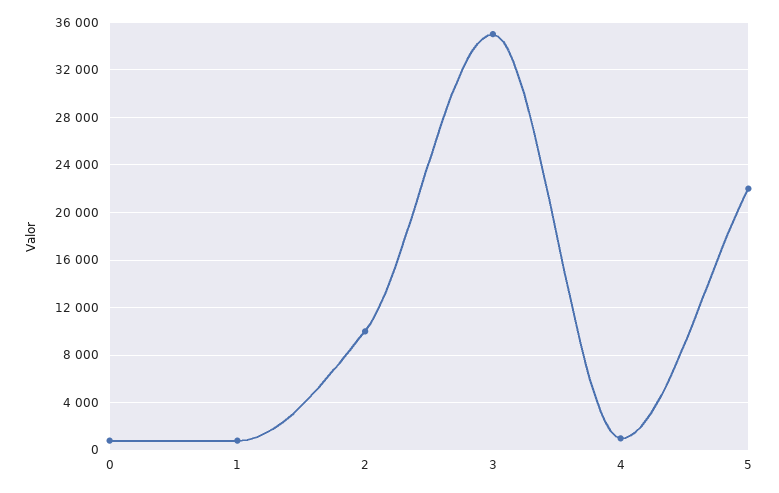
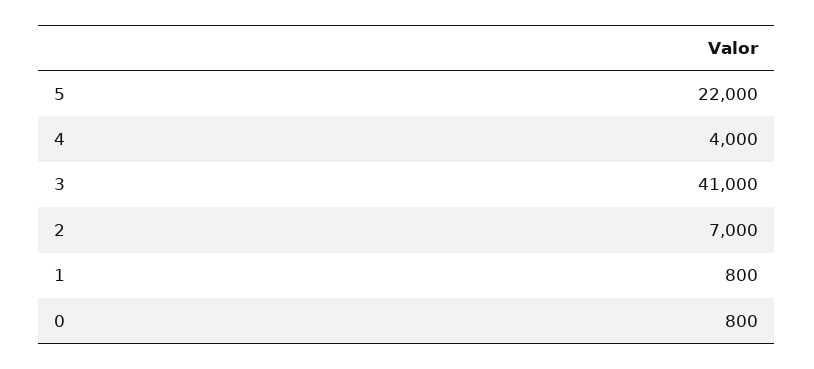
  {
    "0": 800,
    "1": 800,
-   "2": 10000,
+   "2": 7000,
-   "3": 35000,
+   "3": 41000,
-   "4": 1000,
+   "4": 4000,
    "5": 22000
  }

